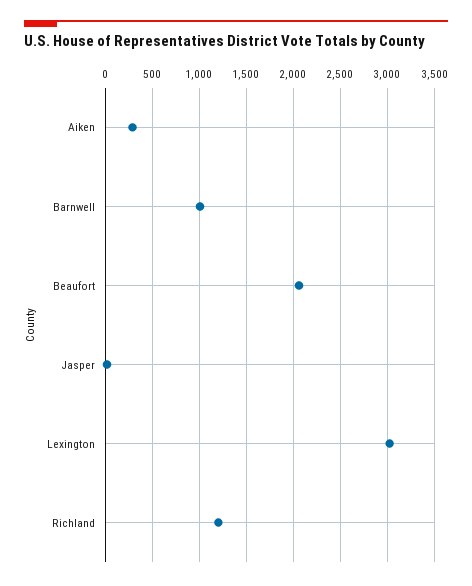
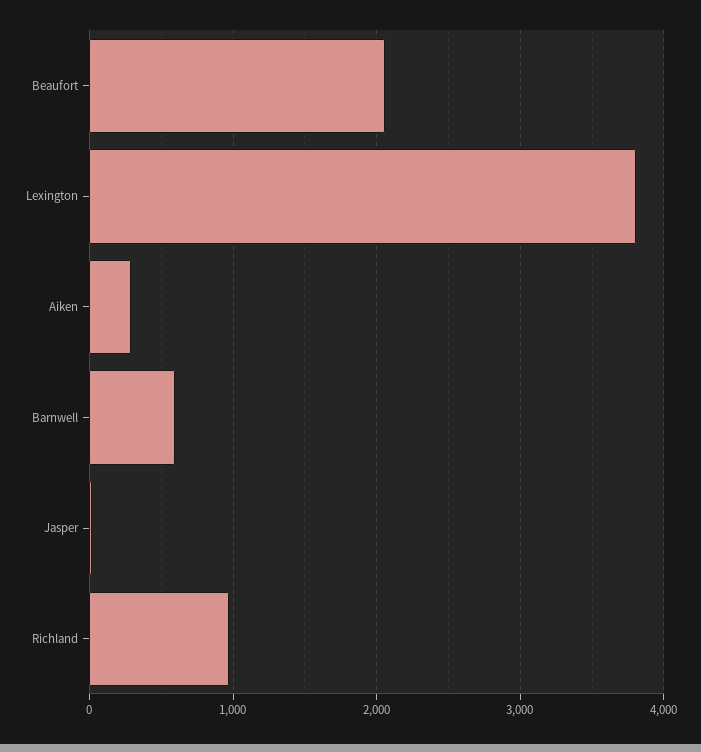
  {
    "Aiken": 300,
-   "Barnwell": 1000,
+   "Barnwell": 600,
    "Beaufort": 2100,
    "Jasper": 0,
-   "Lexington": 3000,
+   "Lexington": 3800,
-   "Richland": 1200
+   "Richland": 1000
  }

